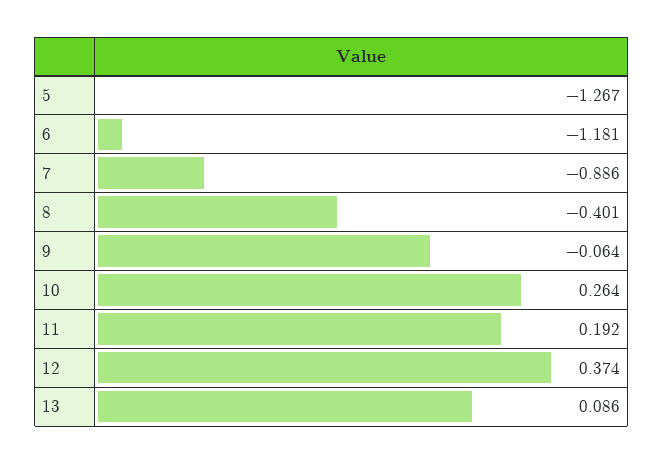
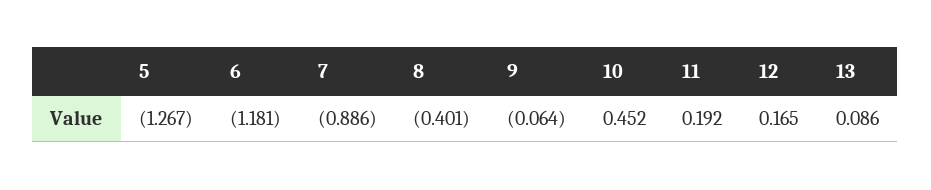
  {
    "5": -1.267,
    "6": -1.181,
    "7": -0.886,
    "8": -0.401,
    "9": -0.064,
-   "10": 0.264,
+   "10": 0.452,
    "11": 0.192,
-   "12": 0.374,
+   "12": 0.165,
    "13": 0.086
  }

